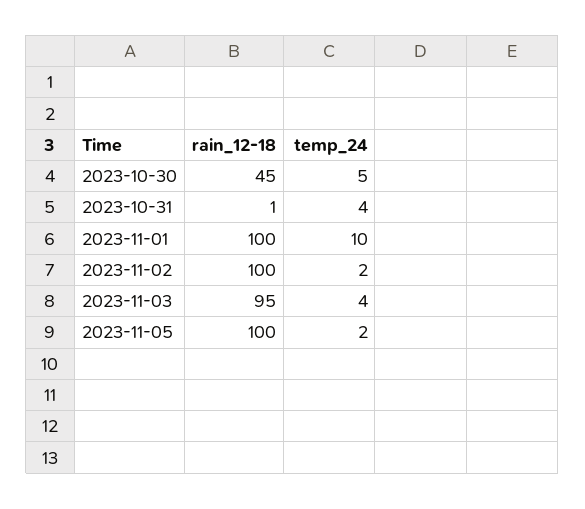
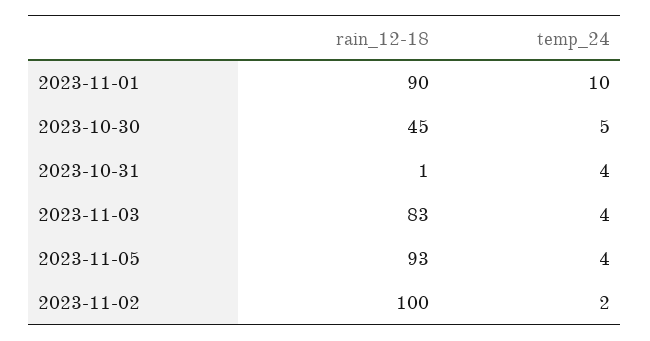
  {
    "rain_12-18": {
      "2023-10-30": 45,
      "2023-10-31": 1,
-     "2023-11-01": 100,
+     "2023-11-01": 90,
      "2023-11-02": 100,
-     "2023-11-03": 95,
+     "2023-11-03": 83,
-     "2023-11-05": 100
+     "2023-11-05": 93
    },
    "temp_24": {
      "2023-10-30": 5,
      "2023-10-31": 4,
      "2023-11-01": 10,
      "2023-11-02": 2,
      "2023-11-03": 4,
-     "2023-11-05": 2
+     "2023-11-05": 4
    }
  }

